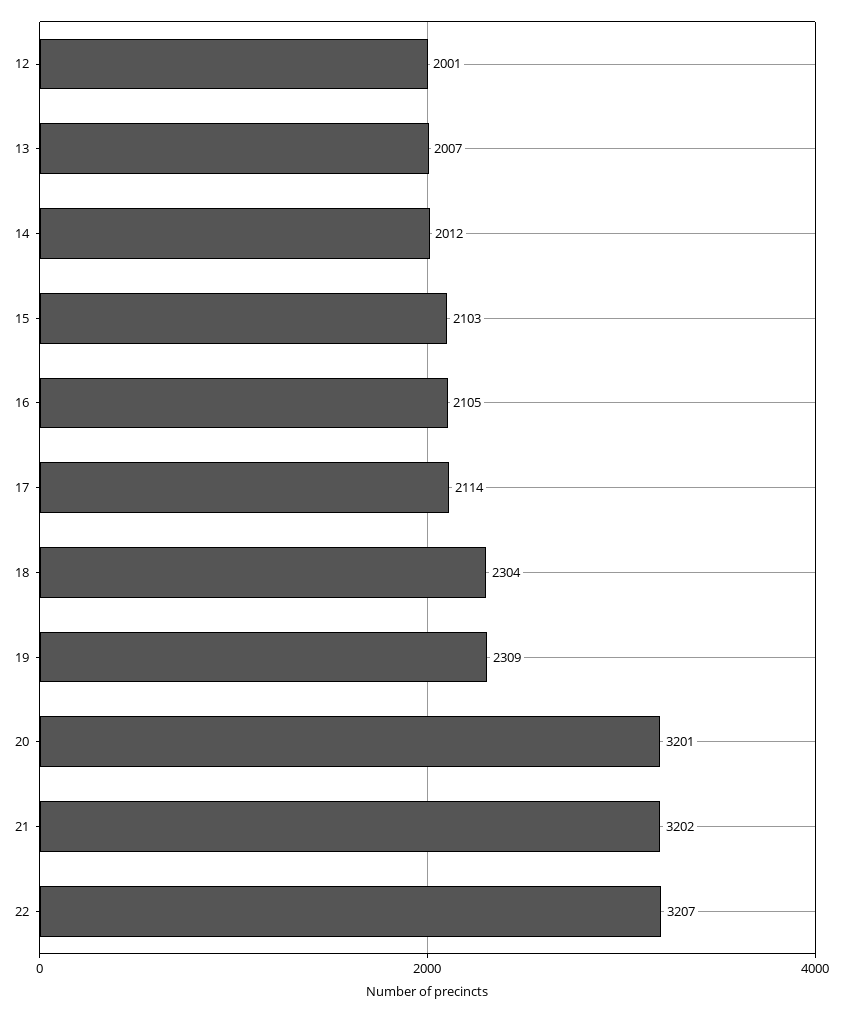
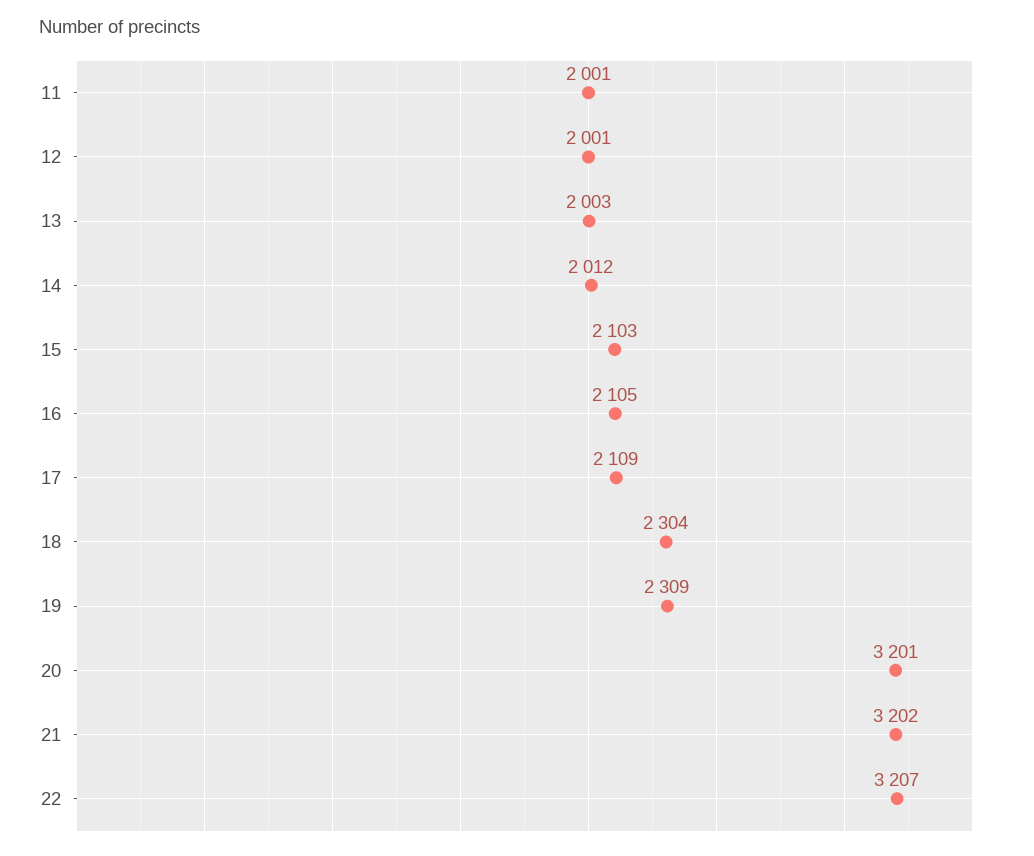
  {
    "12": 2001,
-   "13": 2007,
+   "13": 2003,
    "14": 2012,
    "15": 2103,
    "16": 2105,
-   "17": 2114,
+   "17": 2109,
    "18": 2304,
    "19": 2309,
    "20": 3201,
    "21": 3202,
-   "22": 3207
+   "22": 3207,
+   "11": 2001
  }

